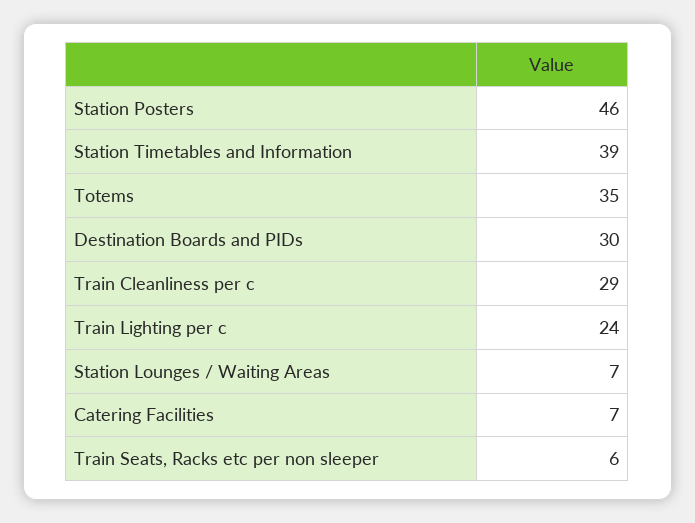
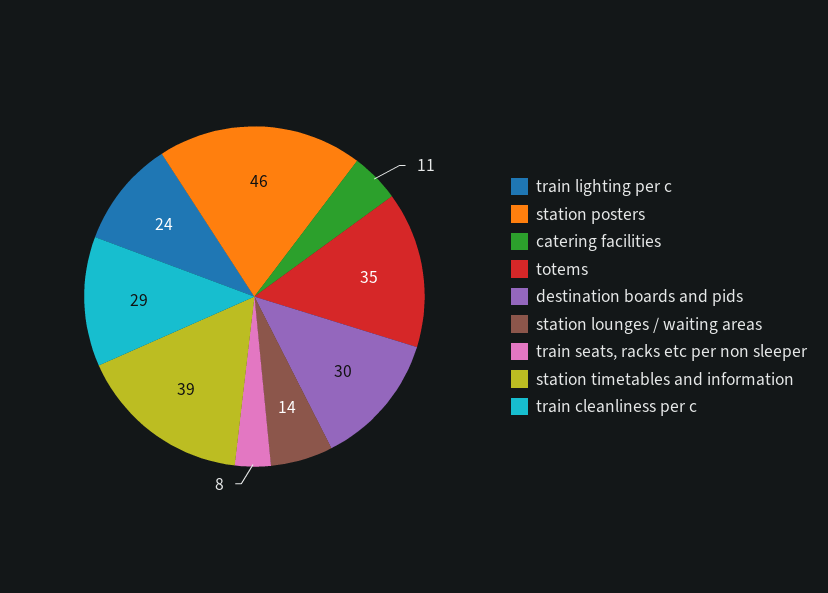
  {
    "Station Posters": 46,
    "Station Timetables and Information": 39,
    "Totems": 35,
    "Destination Boards and PIDs": 30,
    "Train Cleanliness per c": 29,
    "Train Lighting per c": 24,
-   "Station Lounges / Waiting Areas": 7,
+   "Station Lounges / Waiting Areas": 14,
-   "Catering Facilities": 7,
+   "Catering Facilities": 11,
-   "Train Seats, Racks etc per non sleeper": 6
+   "Train Seats, Racks etc per non sleeper": 8
  }

